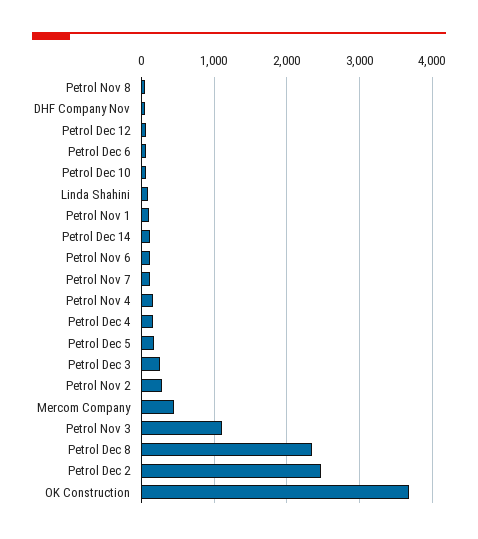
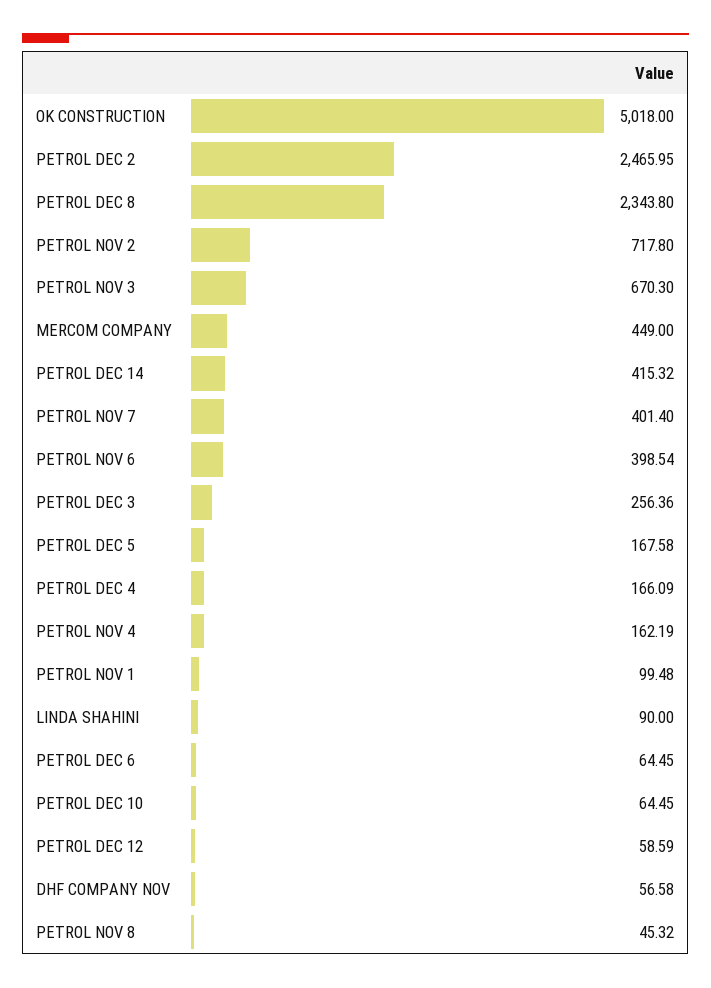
  {
    "Petrol Nov 8": 45.32,
    "DHF Company Nov": 56.58,
    "Petrol Dec 12": 58.59,
    "Petrol Dec 6": 64.45,
    "Petrol Dec 10": 64.45,
    "Linda Shahini": 90,
    "Petrol Nov 1": 99.48,
-   "Petrol Dec 14": 100,
+   "Petrol Dec 14": 415.32,
-   "Petrol Nov 6": 100,
+   "Petrol Nov 6": 398.54,
-   "Petrol Nov 7": 100,
+   "Petrol Nov 7": 401.4,
    "Petrol Nov 4": 162.19,
    "Petrol Dec 4": 166.09,
    "Petrol Dec 5": 167.58,
    "Petrol Dec 3": 256.36,
-   "Petrol Nov 2": 300,
+   "Petrol Nov 2": 717.8,
    "Mercom Company": 449,
-   "Petrol Nov 3": 1100,
+   "Petrol Nov 3": 670.3,
    "Petrol Dec 8": 2343.8,
    "Petrol Dec 2": 2465.95,
-   "OK Construction": 3700
+   "OK Construction": 5018
  }

